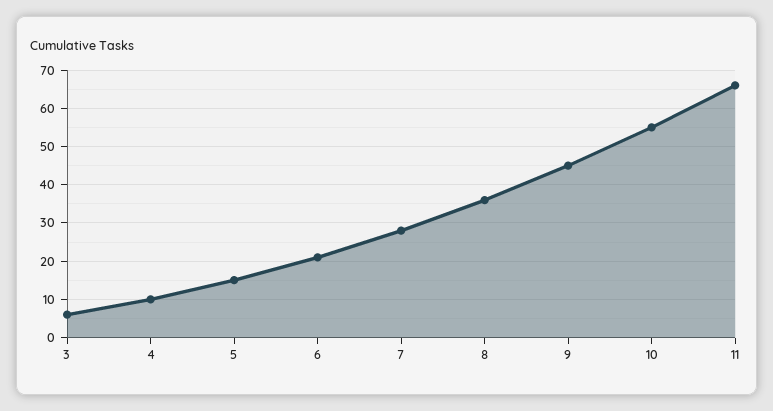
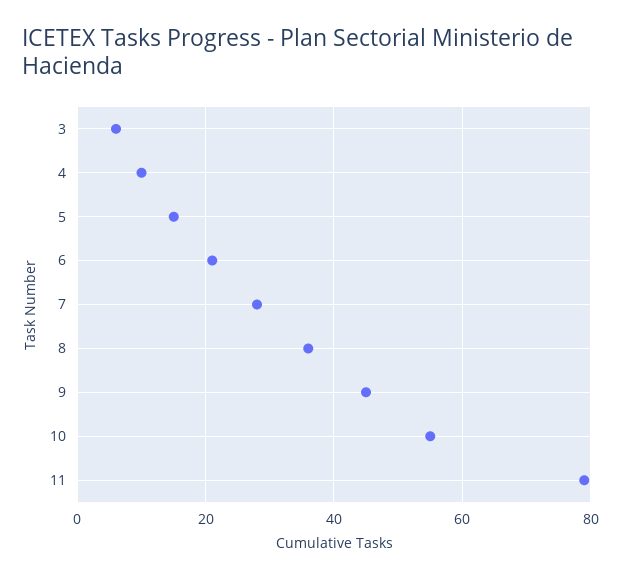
  {
    "3": 5,
    "4": 10,
    "5": 15,
    "6": 20,
    "7": 30,
    "8": 35,
    "9": 45,
    "10": 55,
-   "11": 65
+   "11": 80
  }

